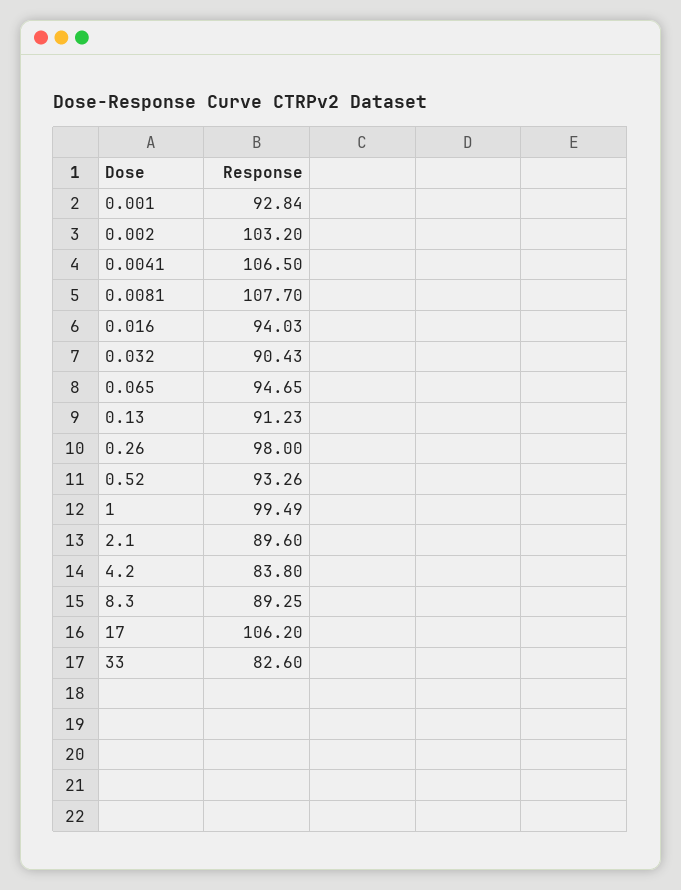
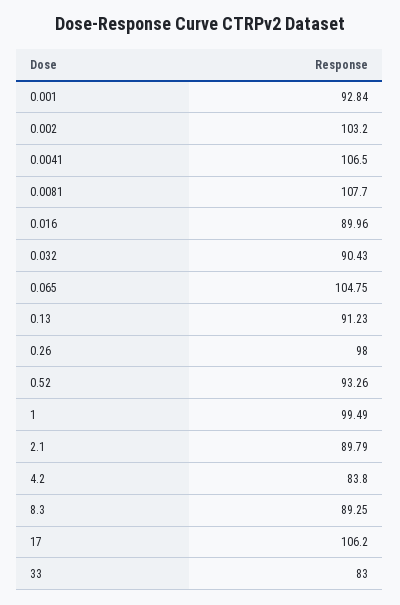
  {
    "0.001": 92.84,
    "0.002": 103.2,
    "0.0041": 106.5,
    "0.0081": 107.7,
-   "0.016": 94.03,
+   "0.016": 89.96,
    "0.032": 90.43,
-   "0.065": 94.65,
+   "0.065": 104.75,
    "0.13": 91.23,
    "0.26": 98,
    "0.52": 93.26,
    "1": 99.49,
-   "2.1": 89.6,
+   "2.1": 89.79,
    "4.2": 83.8,
    "8.3": 89.25,
    "17": 106.2,
-   "33": 82.6
+   "33": 83
  }

